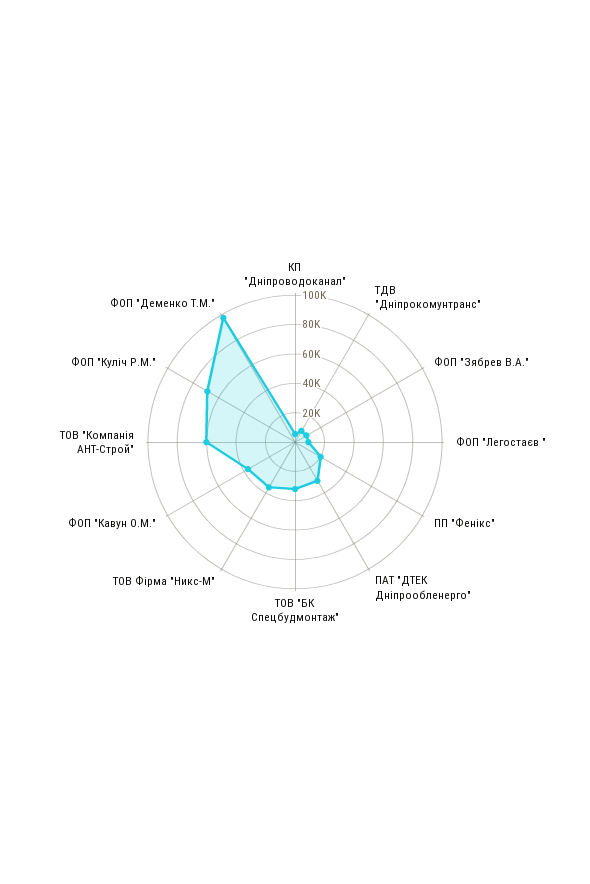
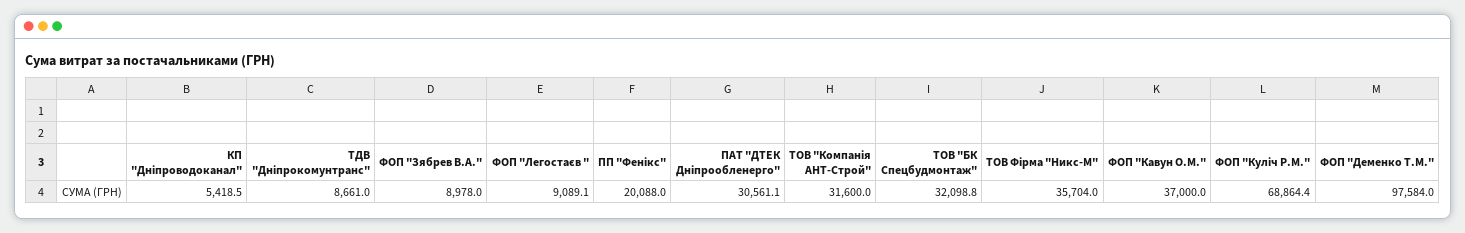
  {
    "КП \"Дніпроводоканал\"": 5418.5,
    "ТДВ \"Дніпрокомунтранс\"": 8661,
    "ФОП \"Зябрев В.А.\"": 8978,
    "ФОП \"Легостаєв \"": 9089.1,
    "ПП \"Фенікс\"": 20088,
    "ПАТ \"ДТЕК Дніпрообленерго\"": 30561.1,
    "ТОВ \"БК Спецбудмонтаж\"": 32098.8,
    "ТОВ Фірма \"Никс-М\"": 35704,
    "ФОП \"Кавун О.М.\"": 37000,
-   "ТОВ \"Компанія АНТ-Строй\"": 60000,
+   "ТОВ \"Компанія АНТ-Строй\"": 31600,
    "ФОП \"Куліч Р.М.\"": 68864.4,
    "ФОП \"Деменко Т.М.\"": 97584
  }

